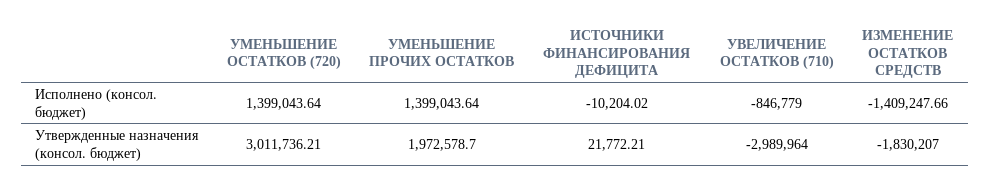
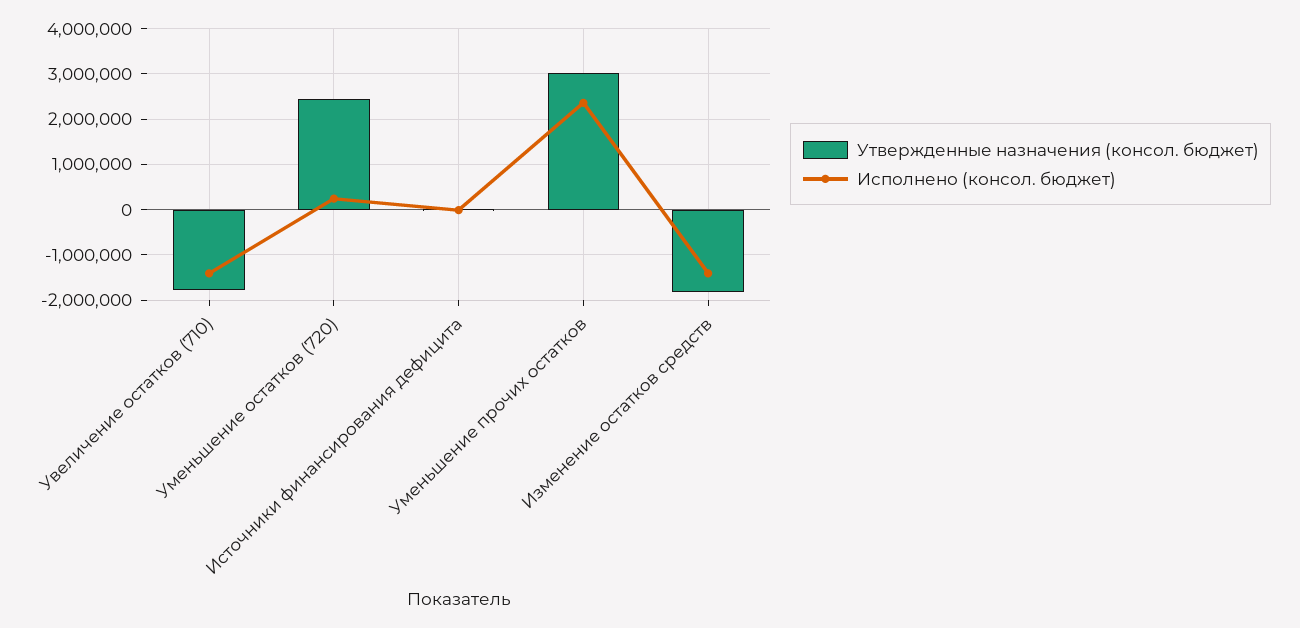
  {
    "Исполнено (консол. бюджет)": {
-     "УМЕНЬШЕНИЕ ОСТАТКОВ (720)": 1399043.64,
+     "УМЕНЬШЕНИЕ ОСТАТКОВ (720)": 200000,
-     "УМЕНЬШЕНИЕ ПРОЧИХ ОСТАТКОВ": 1399043.64,
+     "УМЕНЬШЕНИЕ ПРОЧИХ ОСТАТКОВ": 2400000,
      "ИСТОЧНИКИ ФИНАНСИРОВАНИЯ ДЕФИЦИТА": -10204.02,
-     "УВЕЛИЧЕНИЕ ОСТАТКОВ (710)": -846779,
+     "УВЕЛИЧЕНИЕ ОСТАТКОВ (710)": -1400000,
      "ИЗМЕНЕНИЕ ОСТАТКОВ СРЕДСТВ": -1409247.66
    },
    "Утвержденные назначения (консол. бюджет)": {
-     "УМЕНЬШЕНИЕ ОСТАТКОВ (720)": 3011736.21,
+     "УМЕНЬШЕНИЕ ОСТАТКОВ (720)": 2400000,
-     "УМЕНЬШЕНИЕ ПРОЧИХ ОСТАТКОВ": 1972578.7,
+     "УМЕНЬШЕНИЕ ПРОЧИХ ОСТАТКОВ": 3000000,
      "ИСТОЧНИКИ ФИНАНСИРОВАНИЯ ДЕФИЦИТА": 21772.21,
-     "УВЕЛИЧЕНИЕ ОСТАТКОВ (710)": -2989964,
+     "УВЕЛИЧЕНИЕ ОСТАТКОВ (710)": -1800000,
      "ИЗМЕНЕНИЕ ОСТАТКОВ СРЕДСТВ": -1830207
    }
  }

